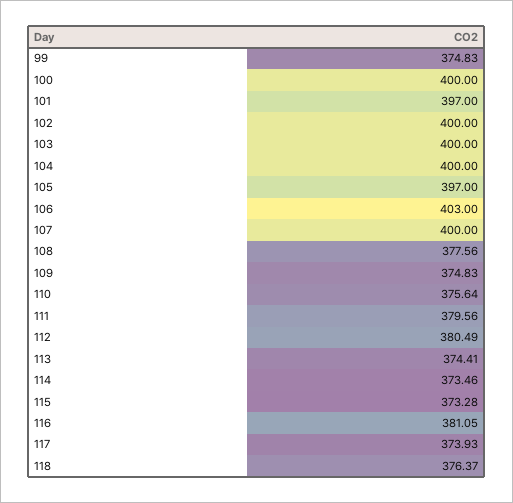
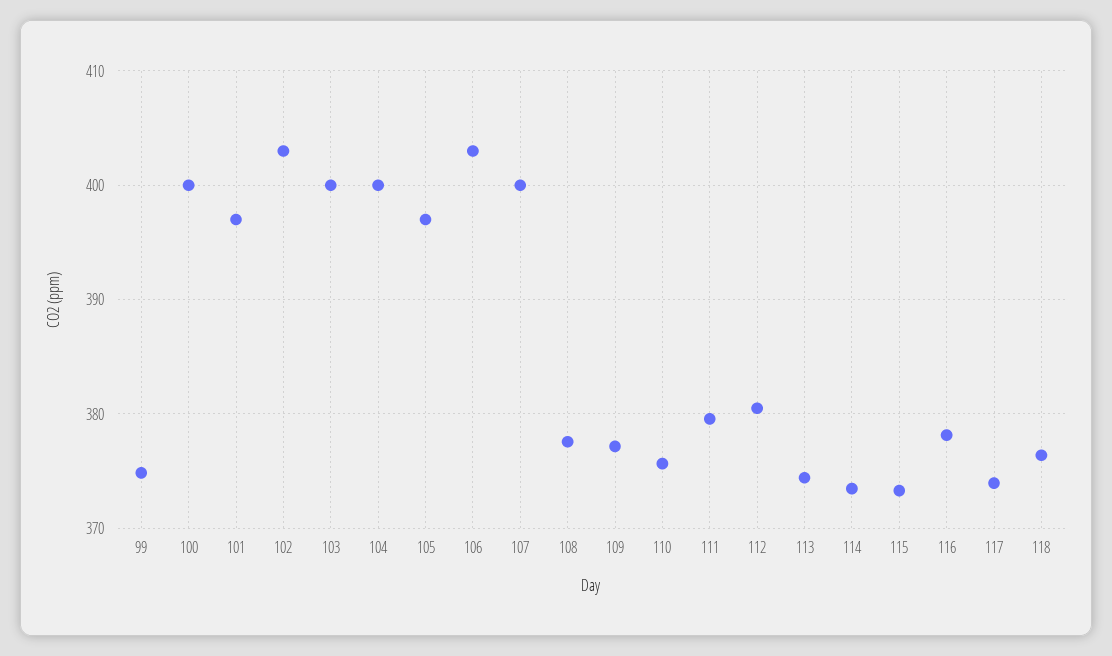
  {
    "99": 374.83,
    "100": 400,
    "101": 397,
-   "102": 400,
+   "102": 403,
    "103": 400,
    "104": 400,
    "105": 397,
    "106": 403,
    "107": 400,
    "108": 377.56,
-   "109": 374.83,
+   "109": 377,
    "110": 375.64,
    "111": 379.56,
    "112": 380.49,
    "113": 374.41,
    "114": 373.46,
    "115": 373.28,
-   "116": 381.05,
+   "116": 378,
    "117": 373.93,
    "118": 376.37
  }

